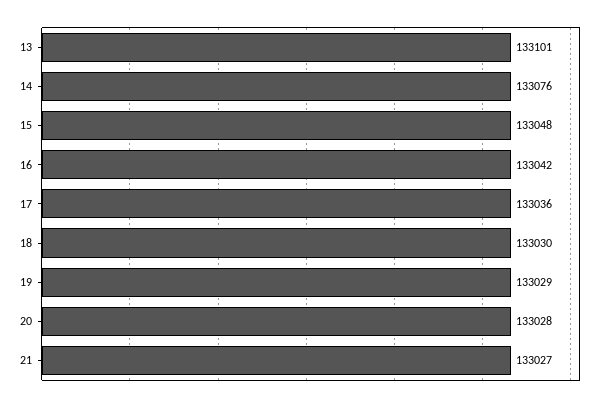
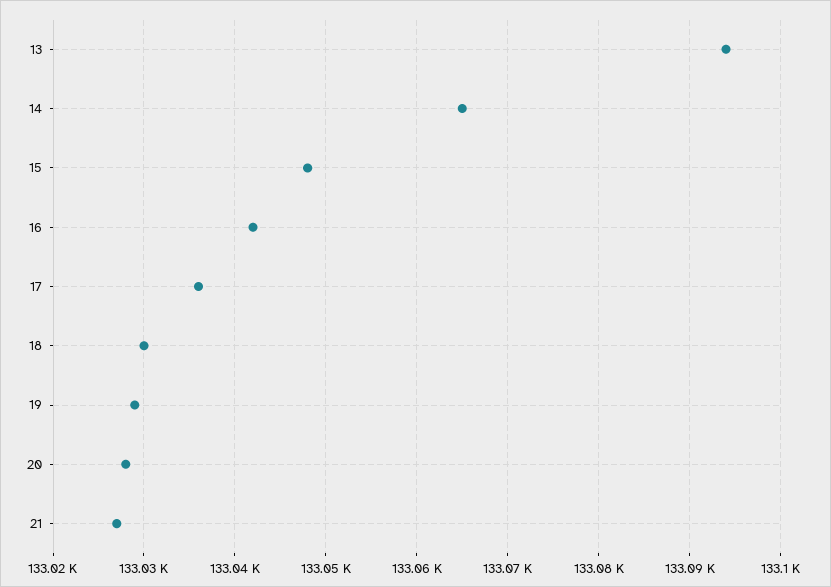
  {
-   "13": 133101,
+   "13": 133094,
-   "14": 133076,
+   "14": 133065,
    "15": 133048,
    "16": 133042,
    "17": 133036,
    "18": 133030,
    "19": 133029,
    "20": 133028,
    "21": 133027
  }

